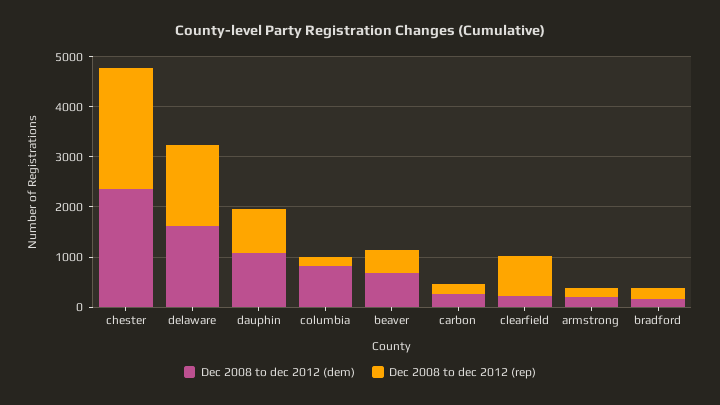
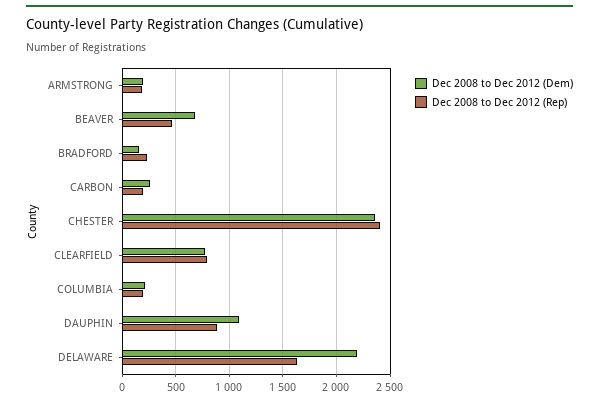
  {
    "Dec 2008 to dec 2012 (dem)": {
      "chester": 2400,
-     "delaware": 1600,
+     "delaware": 2200,
      "dauphin": 1100,
-     "columbia": 800,
+     "columbia": 200,
      "beaver": 700,
      "carbon": 300,
-     "clearfield": 200,
+     "clearfield": 800,
      "armstrong": 200,
      "bradford": 200
    },
    "Dec 2008 to dec 2012 (rep)": {
      "chester": 2400,
      "delaware": 1600,
      "dauphin": 900,
      "columbia": 200,
      "beaver": 500,
      "carbon": 200,
      "clearfield": 800,
      "armstrong": 200,
      "bradford": 200
    }
  }

